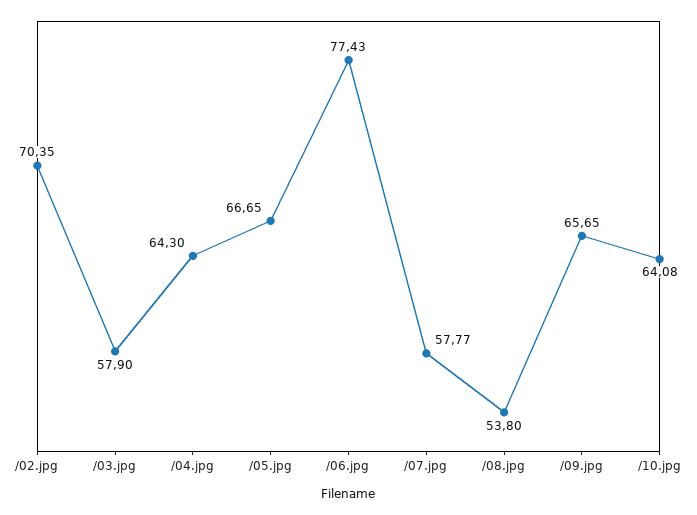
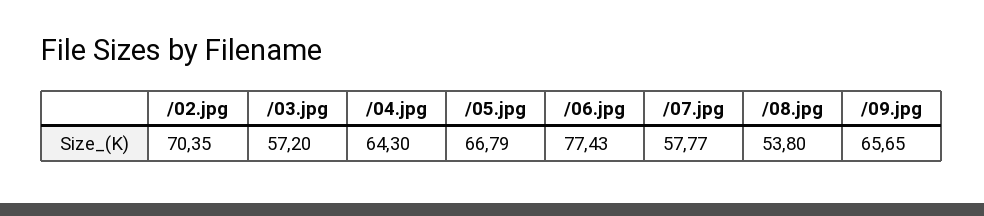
  {
    "/02.jpg": 70.35,
-   "/03.jpg": 57.9,
+   "/03.jpg": 57.2,
    "/04.jpg": 64.3,
-   "/05.jpg": 66.65,
+   "/05.jpg": 66.79,
    "/06.jpg": 77.43,
    "/07.jpg": 57.77,
    "/08.jpg": 53.8,
-   "/09.jpg": 65.65,
+   "/09.jpg": 65.65
-   "/10.jpg": 64.08
  }

